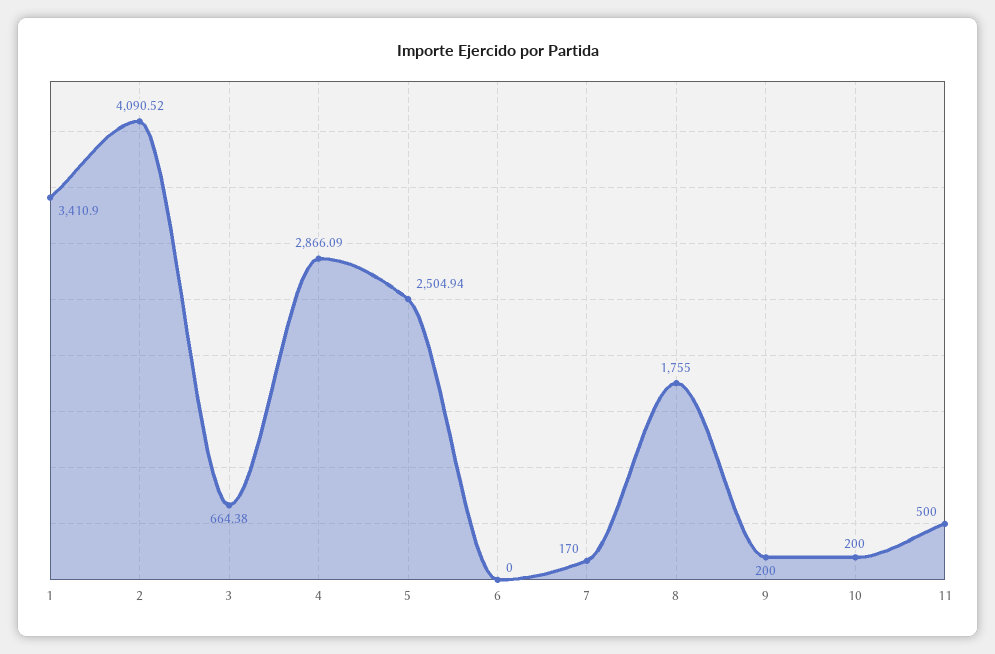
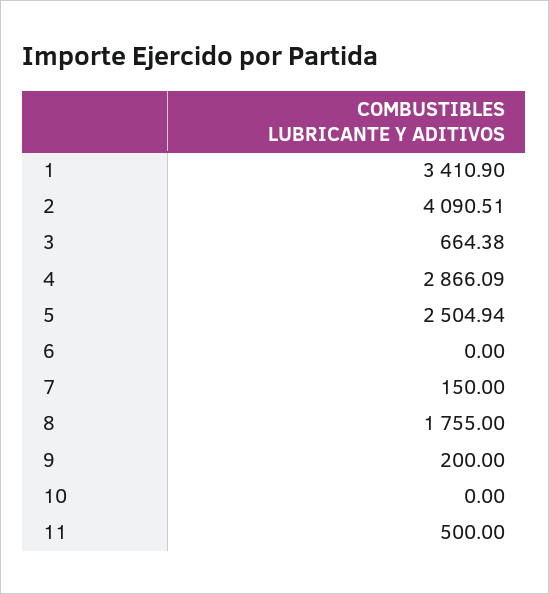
  {
    "1": 3410.9,
-   "2": 4090.52,
+   "2": 4090.51,
    "3": 664.38,
    "4": 2866.09,
    "5": 2504.94,
    "6": 0,
-   "7": 170,
+   "7": 150,
    "8": 1755,
    "9": 200,
-   "10": 200,
+   "10": 0,
    "11": 500
  }

